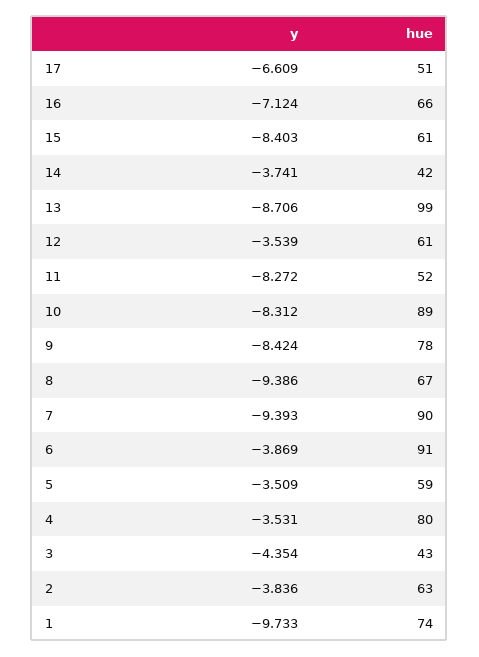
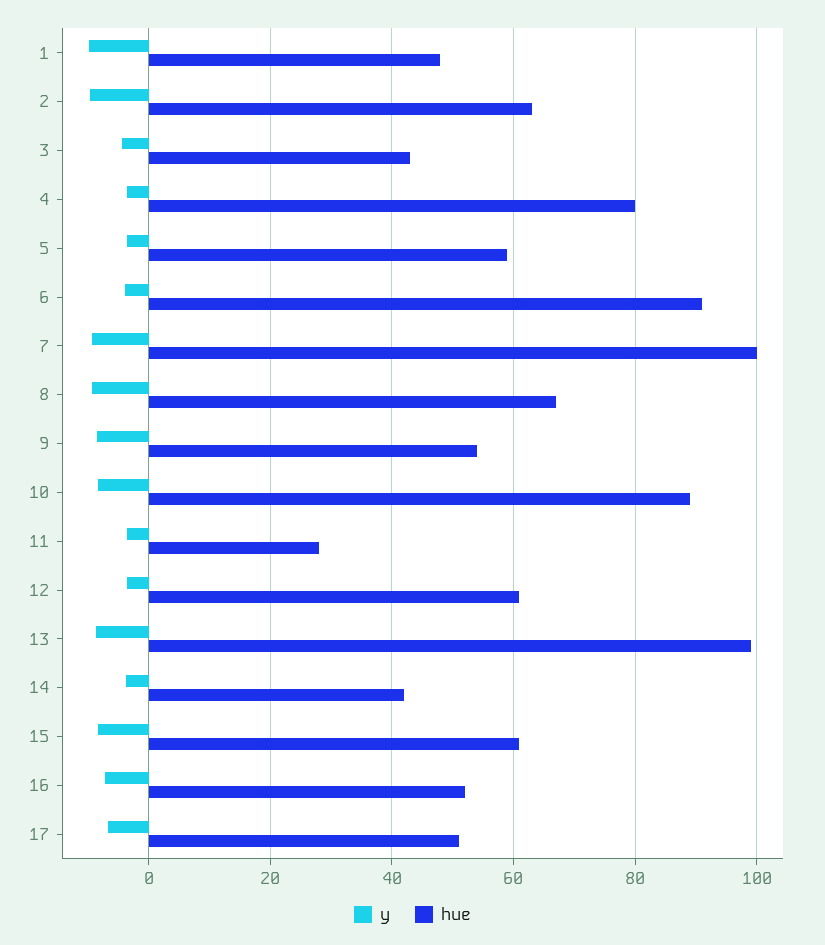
  {
    "y": {
      "17": -6.609,
      "16": -7.124,
      "15": -8.403,
      "14": -3.741,
      "13": -8.706,
      "12": -3.539,
-     "11": -8.272,
+     "11": -4,
      "10": -8.312,
      "9": -8.424,
      "8": -9.386,
      "7": -9.393,
      "6": -3.869,
      "5": -3.509,
      "4": -3.531,
      "3": -4.354,
-     "2": -3.836,
+     "2": -10,
      "1": -9.733
    },
    "hue": {
      "17": 51,
-     "16": 66,
+     "16": 52,
      "15": 61,
      "14": 42,
      "13": 99,
      "12": 61,
-     "11": 52,
+     "11": 28,
      "10": 89,
-     "9": 78,
+     "9": 54,
      "8": 67,
-     "7": 90,
+     "7": 100,
      "6": 91,
      "5": 59,
      "4": 80,
      "3": 43,
      "2": 63,
-     "1": 74
+     "1": 48
    }
  }

